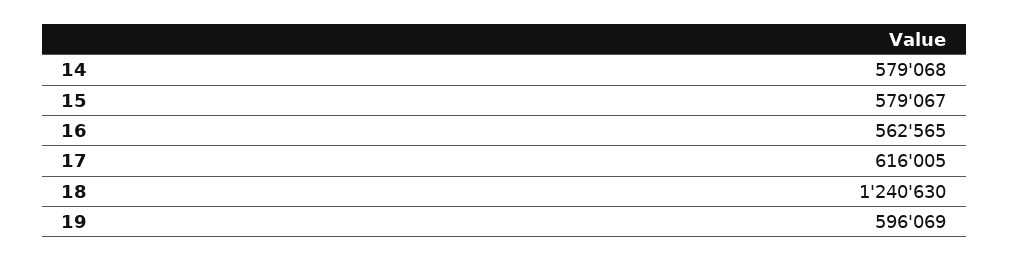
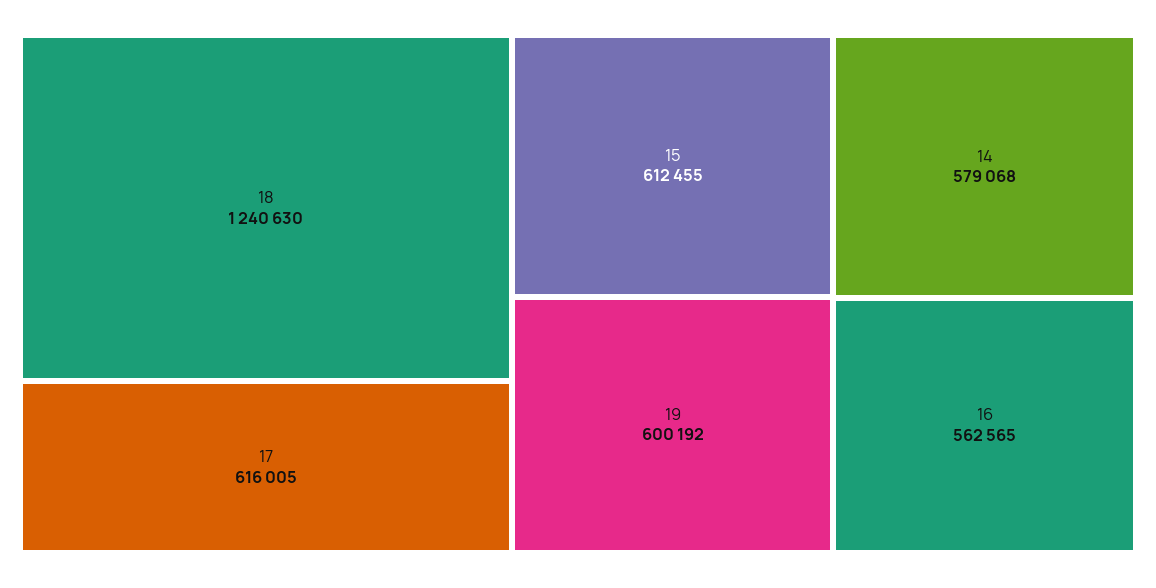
  {
    "14": 579068,
-   "15": 579067,
+   "15": 612455,
    "16": 562565,
    "17": 616005,
    "18": 1240630,
-   "19": 596069
+   "19": 600192
  }

